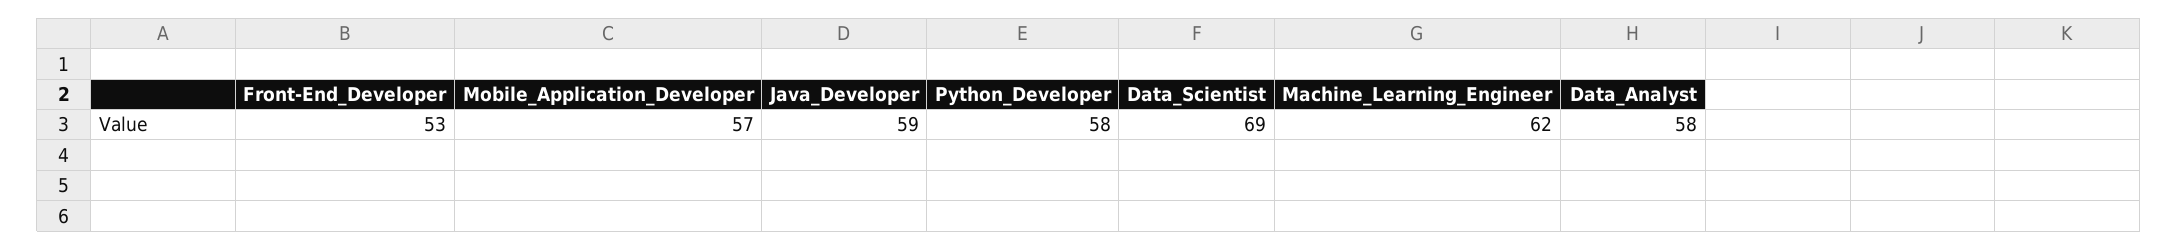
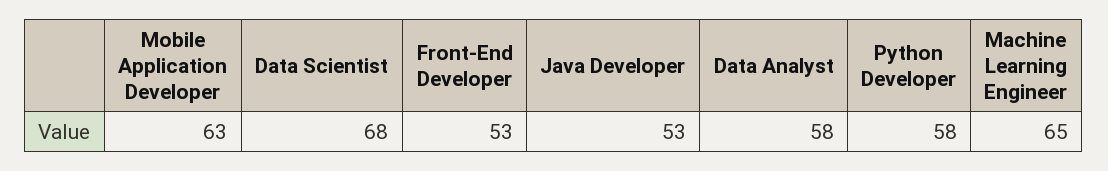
  {
    "Front-End_Developer": 53,
-   "Mobile_Application_Developer": 57,
+   "Mobile_Application_Developer": 63,
-   "Java_Developer": 59,
+   "Java_Developer": 53,
    "Python_Developer": 58,
-   "Data_Scientist": 69,
+   "Data_Scientist": 68,
-   "Machine_Learning_Engineer": 62,
+   "Machine_Learning_Engineer": 65,
    "Data_Analyst": 58
  }

